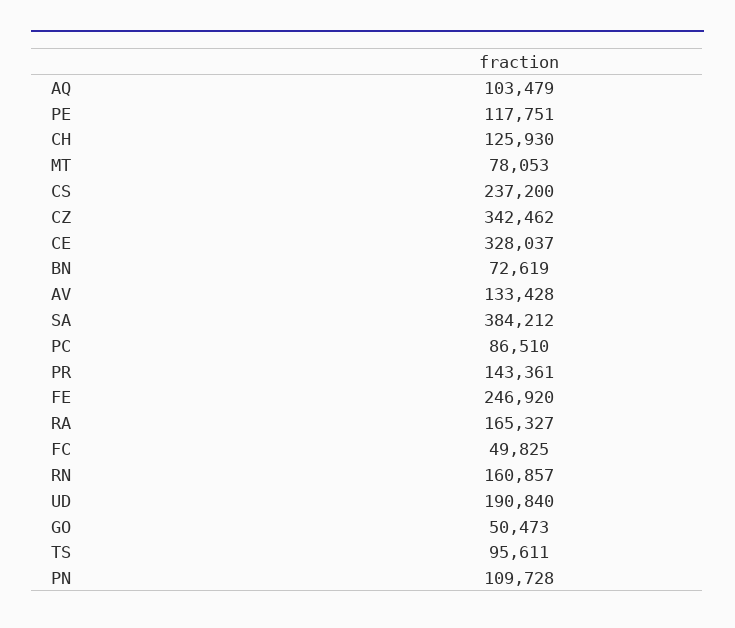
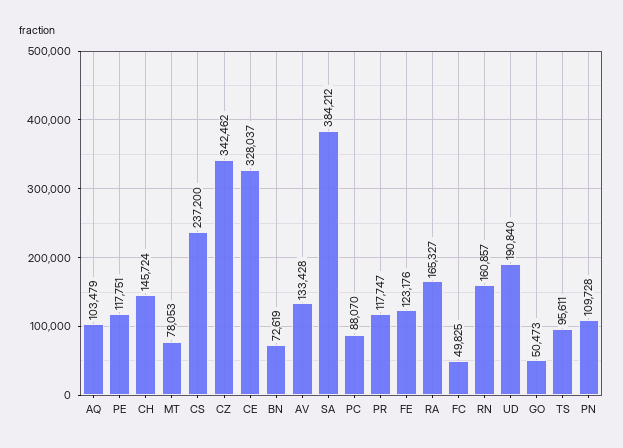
  {
    "AQ": 103479,
    "PE": 117751,
-   "CH": 125930,
+   "CH": 145724,
    "MT": 78053,
    "CS": 237200,
    "CZ": 342462,
    "CE": 328037,
    "BN": 72619,
    "AV": 133428,
    "SA": 384212,
-   "PC": 86510,
+   "PC": 88070,
-   "PR": 143361,
+   "PR": 117747,
-   "FE": 246920,
+   "FE": 123176,
    "RA": 165327,
    "FC": 49825,
    "RN": 160857,
    "UD": 190840,
    "GO": 50473,
    "TS": 95611,
    "PN": 109728
  }

